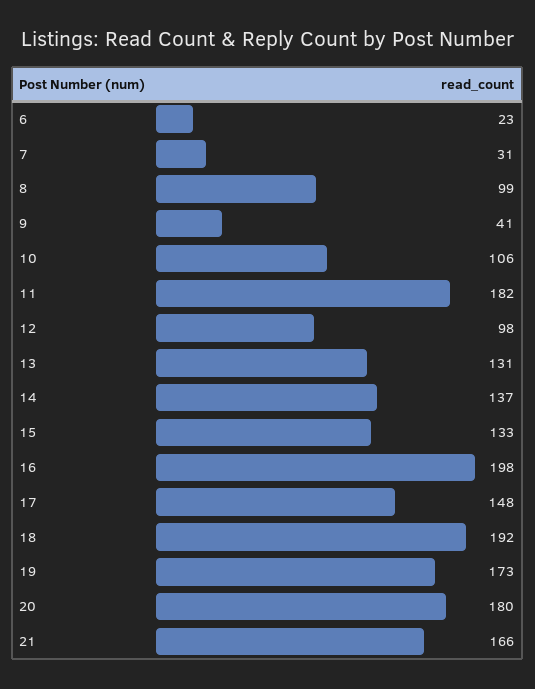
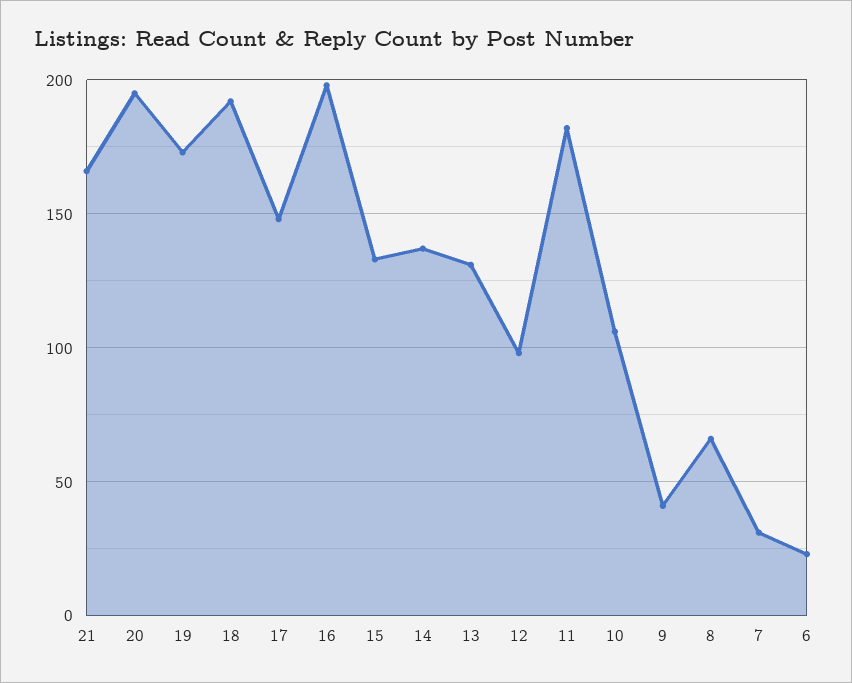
  {
    "6": 23,
    "7": 31,
-   "8": 99,
+   "8": 65,
    "9": 41,
    "10": 106,
    "11": 182,
    "12": 98,
    "13": 131,
    "14": 137,
    "15": 133,
    "16": 198,
    "17": 148,
    "18": 192,
    "19": 173,
-   "20": 180,
+   "20": 195,
    "21": 166
  }

